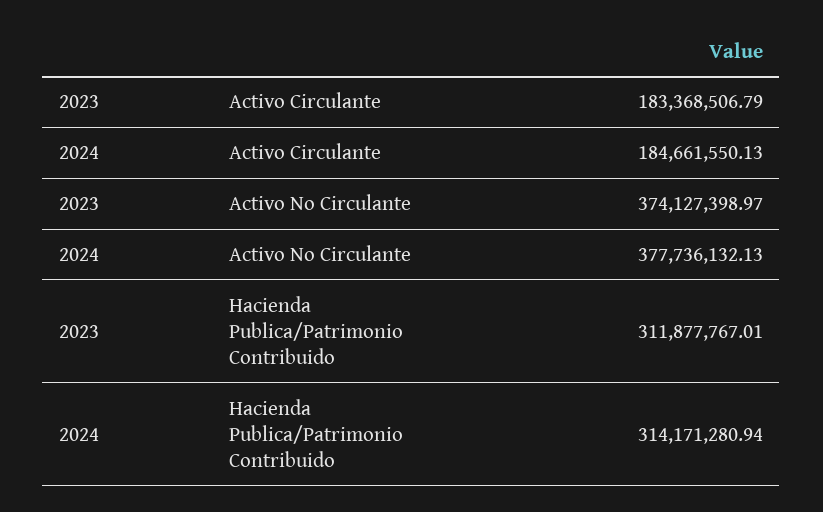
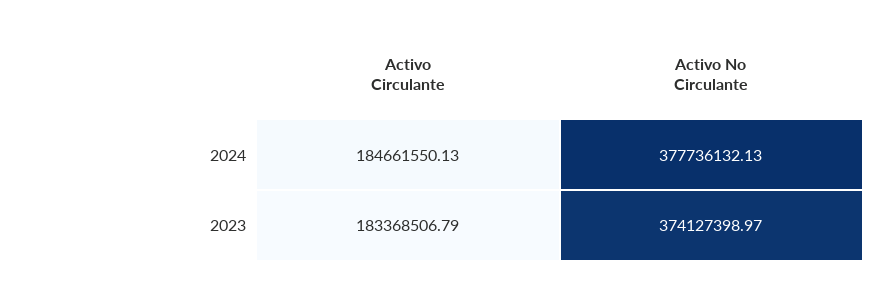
  {
    "2023": {
      "Activo Circulante": 183368506.79,
-     "Activo No Circulante": 374127398.97,
+     "Activo No Circulante": 374127398.97
-     "Hacienda Publica/Patrimonio Contribuido": 311877767.01
    },
    "2024": {
      "Activo Circulante": 184661550.13,
-     "Activo No Circulante": 377736132.13,
+     "Activo No Circulante": 377736132.13
-     "Hacienda Publica/Patrimonio Contribuido": 314171280.94
    }
  }

